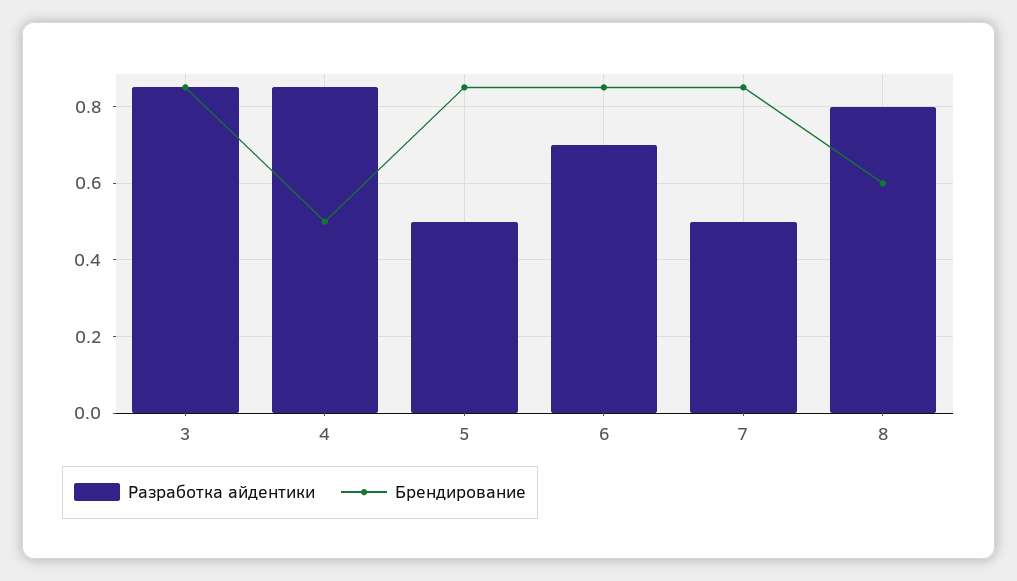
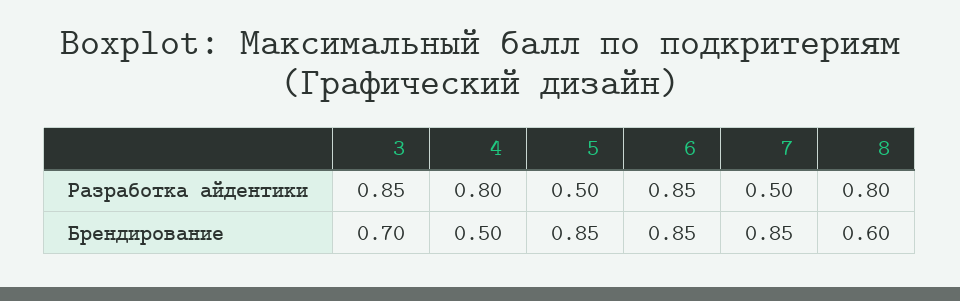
  {
    "Разработка айдентики": {
      "3": 0.85,
-     "4": 0.85,
+     "4": 0.8,
      "5": 0.5,
-     "6": 0.7,
+     "6": 0.85,
      "7": 0.5,
      "8": 0.8
    },
    "Брендирование": {
-     "3": 0.85,
+     "3": 0.7,
      "4": 0.5,
      "5": 0.85,
      "6": 0.85,
      "7": 0.85,
      "8": 0.6
    }
  }

